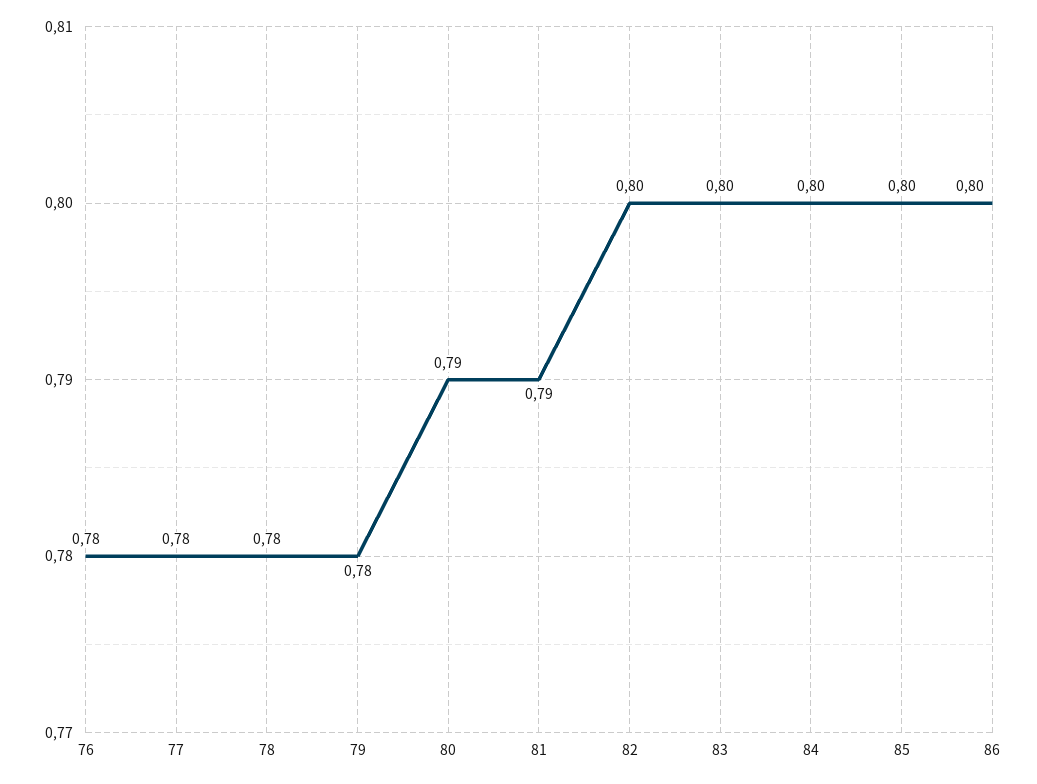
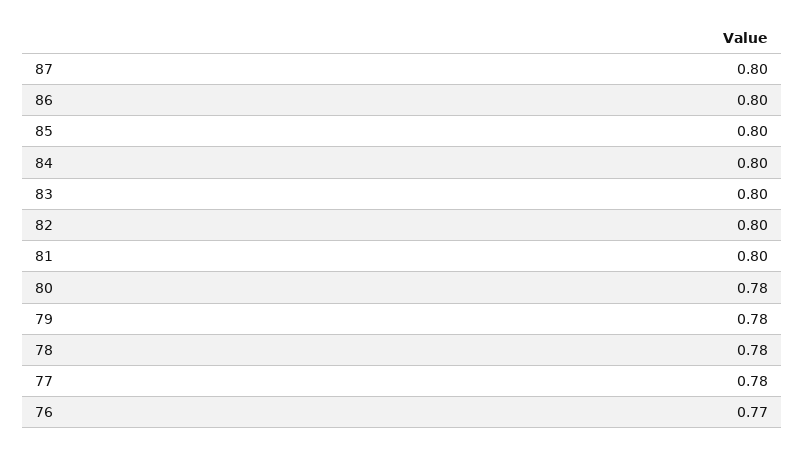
  {
-   "76": 0.78,
+   "76": 0.77,
    "77": 0.78,
    "78": 0.78,
    "79": 0.78,
-   "80": 0.79,
+   "80": 0.78,
-   "81": 0.79,
+   "81": 0.8,
    "82": 0.8,
    "83": 0.8,
    "84": 0.8,
    "85": 0.8,
-   "86": 0.8
+   "86": 0.8,
+   "87": 0.8
  }

